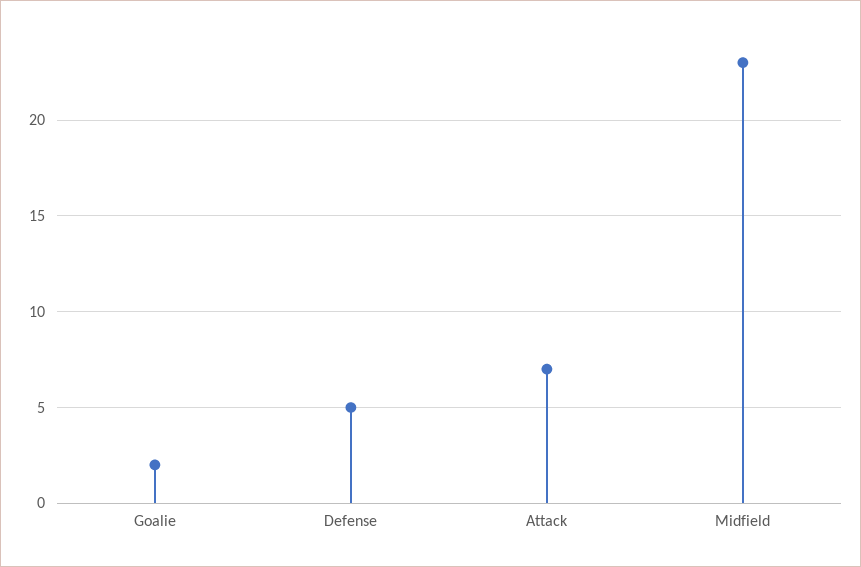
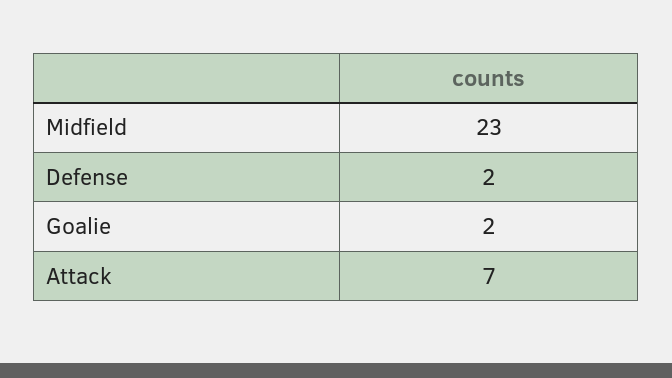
  {
    "Goalie": 2,
-   "Defense": 5,
+   "Defense": 2,
    "Attack": 7,
    "Midfield": 23
  }

